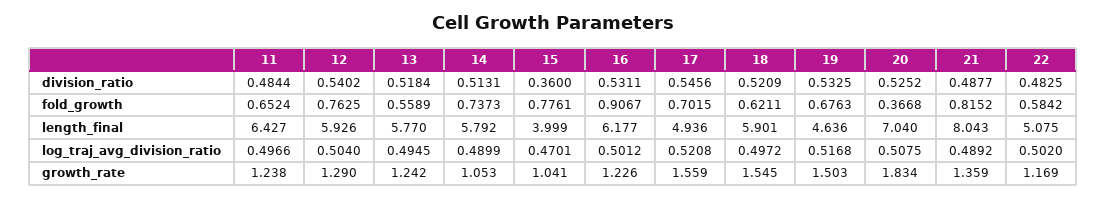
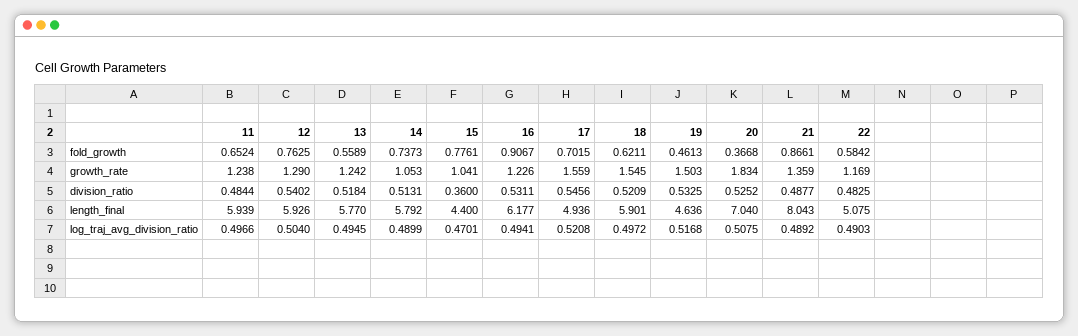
  {
    "11": {
      "division_ratio": 0.4844,
      "fold_growth": 0.6524,
-     "length_final": 6.427,
+     "length_final": 5.939,
      "log_traj_avg_division_ratio": 0.4966,
      "growth_rate": 1.238
    },
    "12": {
      "division_ratio": 0.5402,
      "fold_growth": 0.7625,
      "length_final": 5.926,
      "log_traj_avg_division_ratio": 0.504,
      "growth_rate": 1.29
    },
    "13": {
      "division_ratio": 0.5184,
      "fold_growth": 0.5589,
      "length_final": 5.77,
      "log_traj_avg_division_ratio": 0.4945,
      "growth_rate": 1.242
    },
    "14": {
      "division_ratio": 0.5131,
      "fold_growth": 0.7373,
      "length_final": 5.792,
      "log_traj_avg_division_ratio": 0.4899,
      "growth_rate": 1.053
    },
    "15": {
      "division_ratio": 0.36,
      "fold_growth": 0.7761,
-     "length_final": 3.999,
+     "length_final": 4.4,
      "log_traj_avg_division_ratio": 0.4701,
      "growth_rate": 1.041
    },
    "16": {
      "division_ratio": 0.5311,
      "fold_growth": 0.9067,
      "length_final": 6.177,
-     "log_traj_avg_division_ratio": 0.5012,
+     "log_traj_avg_division_ratio": 0.4941,
      "growth_rate": 1.226
    },
    "17": {
      "division_ratio": 0.5456,
      "fold_growth": 0.7015,
      "length_final": 4.936,
      "log_traj_avg_division_ratio": 0.5208,
      "growth_rate": 1.559
    },
    "18": {
      "division_ratio": 0.5209,
      "fold_growth": 0.6211,
      "length_final": 5.901,
      "log_traj_avg_division_ratio": 0.4972,
      "growth_rate": 1.545
    },
    "19": {
      "division_ratio": 0.5325,
-     "fold_growth": 0.6763,
+     "fold_growth": 0.4613,
      "length_final": 4.636,
      "log_traj_avg_division_ratio": 0.5168,
      "growth_rate": 1.503
    },
    "20": {
      "division_ratio": 0.5252,
      "fold_growth": 0.3668,
      "length_final": 7.04,
      "log_traj_avg_division_ratio": 0.5075,
      "growth_rate": 1.834
    },
    "21": {
      "division_ratio": 0.4877,
-     "fold_growth": 0.8152,
+     "fold_growth": 0.8661,
      "length_final": 8.043,
      "log_traj_avg_division_ratio": 0.4892,
      "growth_rate": 1.359
    },
    "22": {
      "division_ratio": 0.4825,
      "fold_growth": 0.5842,
      "length_final": 5.075,
-     "log_traj_avg_division_ratio": 0.502,
+     "log_traj_avg_division_ratio": 0.4903,
      "growth_rate": 1.169
    }
  }

